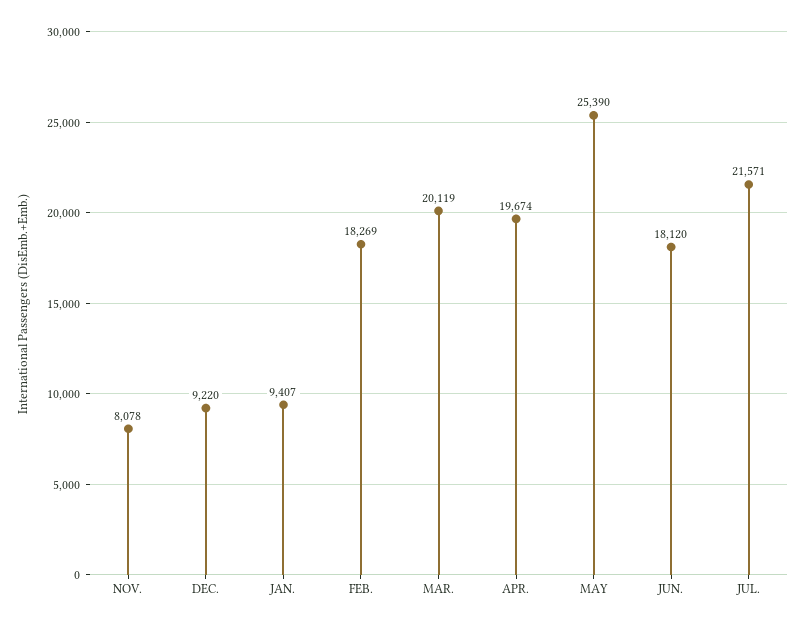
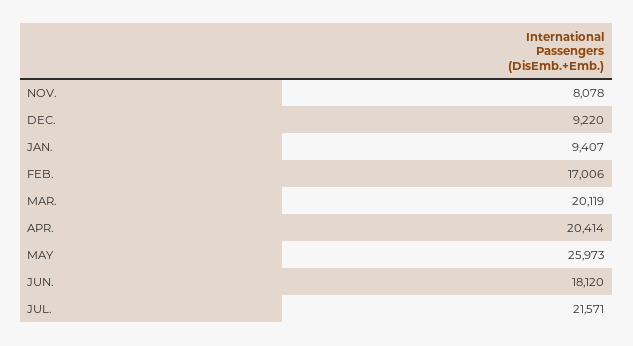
  {
    "NOV.": 8078,
    "DEC.": 9220,
    "JAN.": 9407,
-   "FEB.": 18269,
+   "FEB.": 17006,
    "MAR.": 20119,
-   "APR.": 19674,
+   "APR.": 20414,
-   "MAY": 25390,
+   "MAY": 25973,
    "JUN.": 18120,
    "JUL.": 21571
  }

